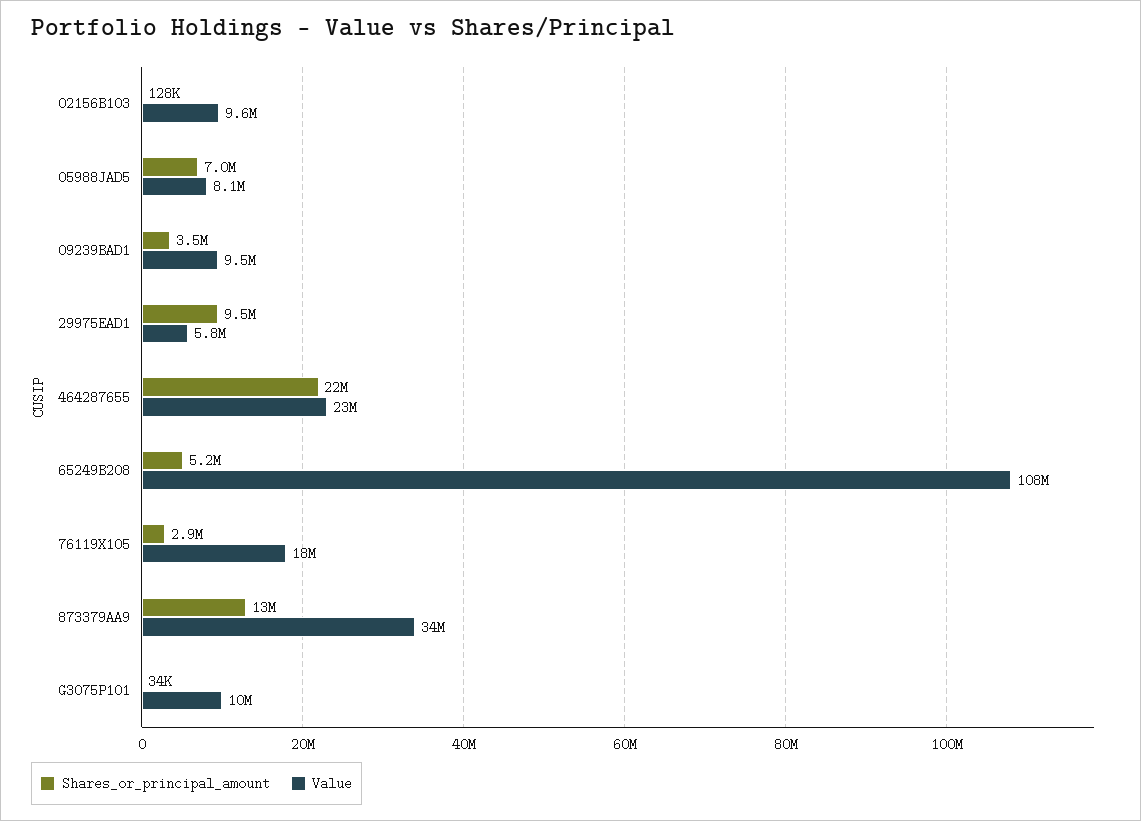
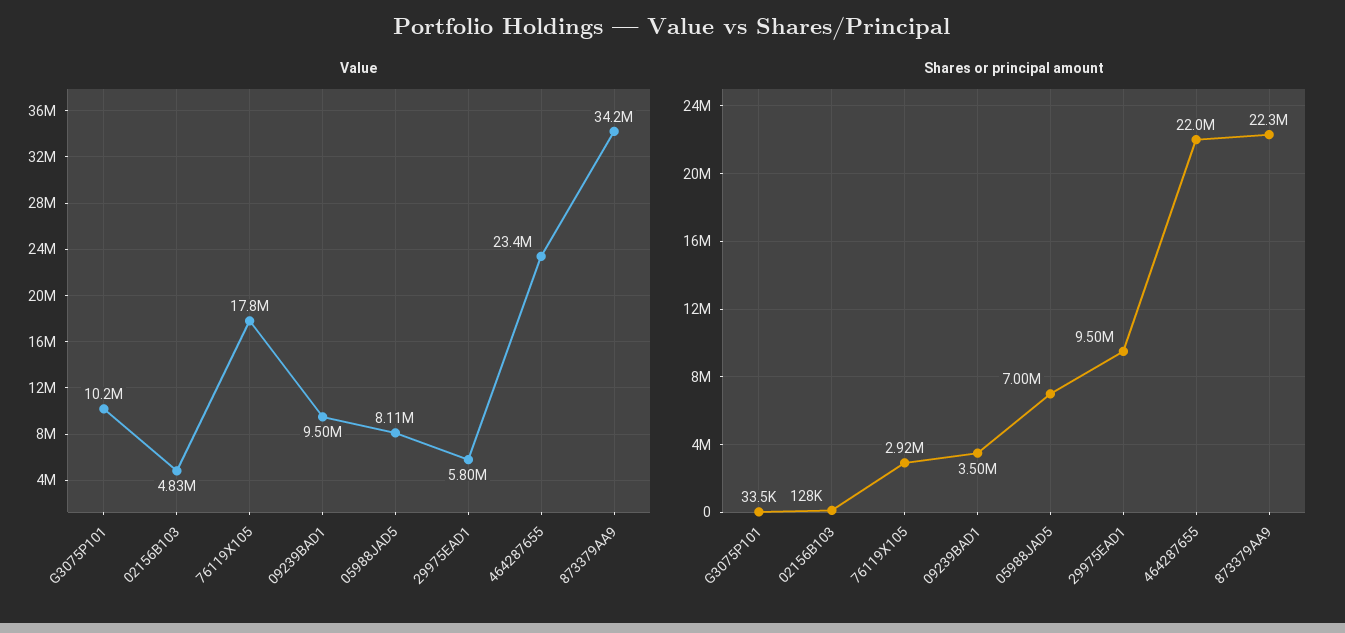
  {
    "Shares_or_principal_amount": {
      "02156B103": 128000,
      "05988JAD5": 7000000,
      "09239BAD1": 3500000,
      "29975EAD1": 9500000,
      "464287655": 22000000,
-     "65249B208": 5200000,
      "76119X105": 2920000,
-     "873379AA9": 13000000,
+     "873379AA9": 22300000,
      "G3075P101": 33500
    },
    "Value": {
-     "02156B103": 9600000,
+     "02156B103": 4830000,
      "05988JAD5": 8110000,
      "09239BAD1": 9500000,
      "29975EAD1": 5800000,
      "464287655": 23400000,
-     "65249B208": 108000000,
      "76119X105": 17800000,
      "873379AA9": 34200000,
      "G3075P101": 10200000
    }
  }

